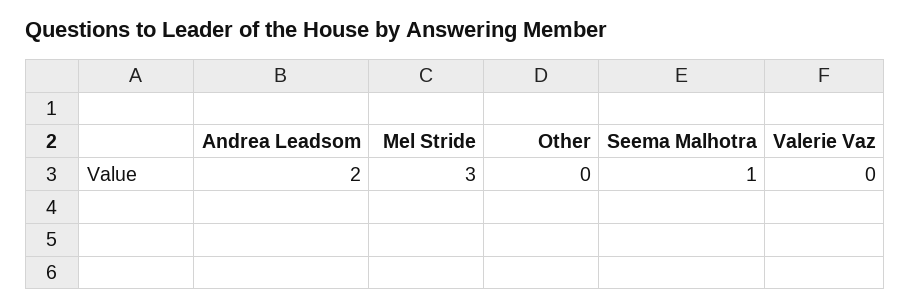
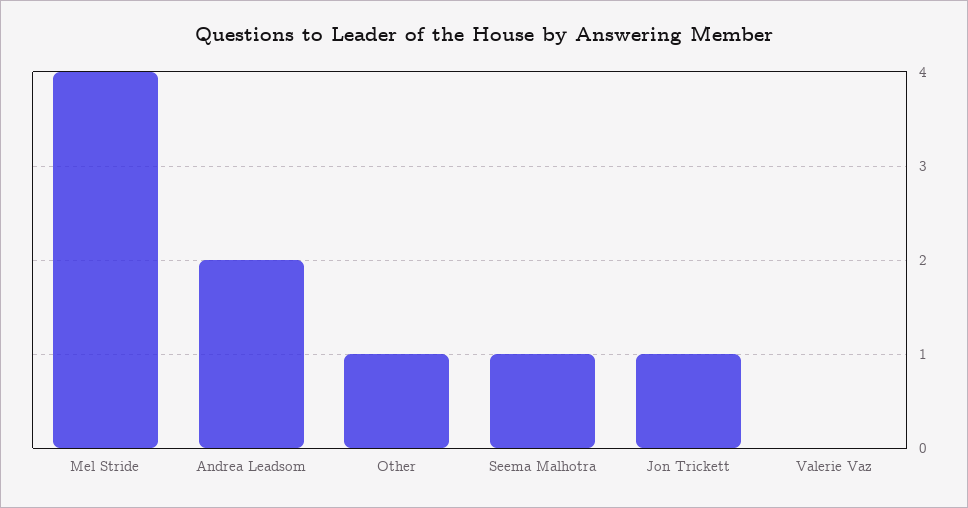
  {
    "Andrea Leadsom": 2,
-   "Mel Stride": 3,
+   "Mel Stride": 4,
-   "Other": 0,
+   "Other": 1,
    "Seema Malhotra": 1,
-   "Valerie Vaz": 0
+   "Valerie Vaz": 0,
+   "Jon Trickett": 1
  }

